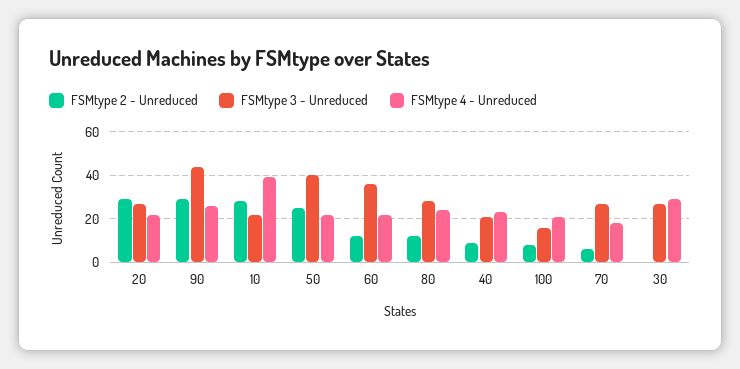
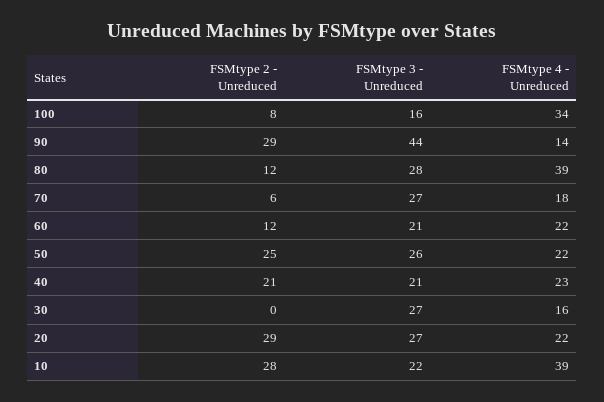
  {
    "FSMtype 2 - Unreduced": {
      "20": 29,
      "90": 29,
      "10": 28,
      "50": 25,
      "60": 12,
      "80": 12,
-     "40": 10,
+     "40": 21,
      "100": 8,
      "70": 6,
      "30": 0
    },
    "FSMtype 3 - Unreduced": {
      "20": 27,
      "90": 44,
      "10": 22,
-     "50": 40,
+     "50": 26,
-     "60": 35,
+     "60": 21,
      "80": 28,
      "40": 21,
      "100": 16,
      "70": 27,
      "30": 27
    },
    "FSMtype 4 - Unreduced": {
      "20": 22,
-     "90": 25,
+     "90": 14,
      "10": 39,
      "50": 22,
      "60": 22,
-     "80": 25,
+     "80": 39,
      "40": 23,
-     "100": 20,
+     "100": 34,
      "70": 18,
-     "30": 30
+     "30": 16
    }
  }

